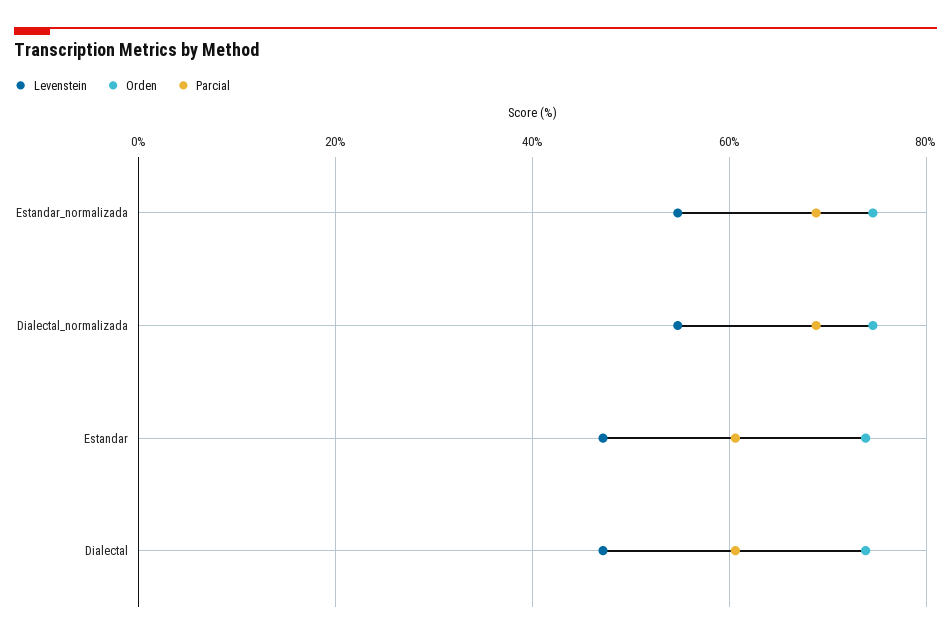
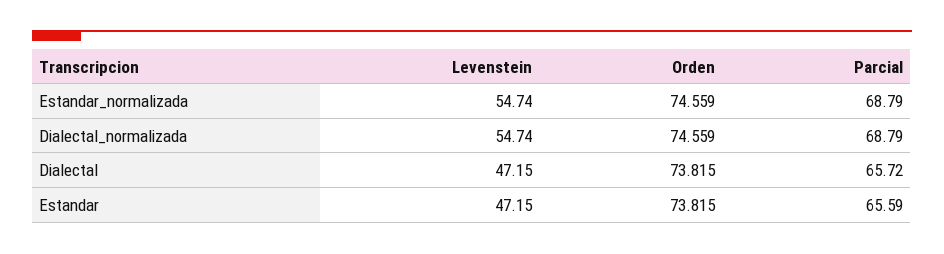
  {
    "Levenstein": {
      "Estandar_normalizada": 54.74,
      "Dialectal_normalizada": 54.74,
      "Estandar": 47.15,
      "Dialectal": 47.15
    },
    "Orden": {
      "Estandar_normalizada": 74.559,
      "Dialectal_normalizada": 74.559,
      "Estandar": 73.815,
      "Dialectal": 73.815
    },
    "Parcial": {
      "Estandar_normalizada": 68.79,
      "Dialectal_normalizada": 68.79,
-     "Estandar": 60,
+     "Estandar": 65.59,
-     "Dialectal": 60
+     "Dialectal": 65.72
    }
  }

